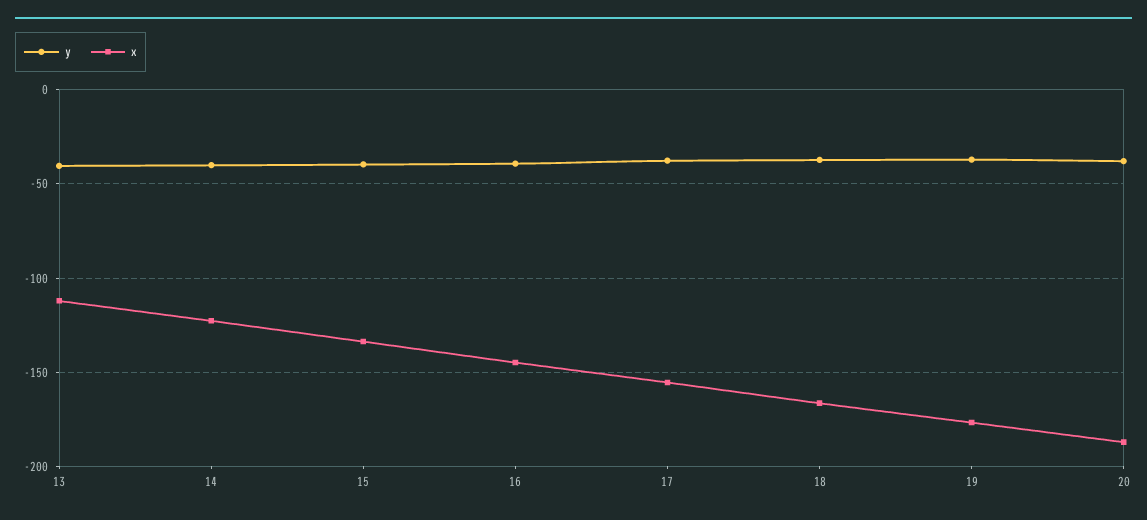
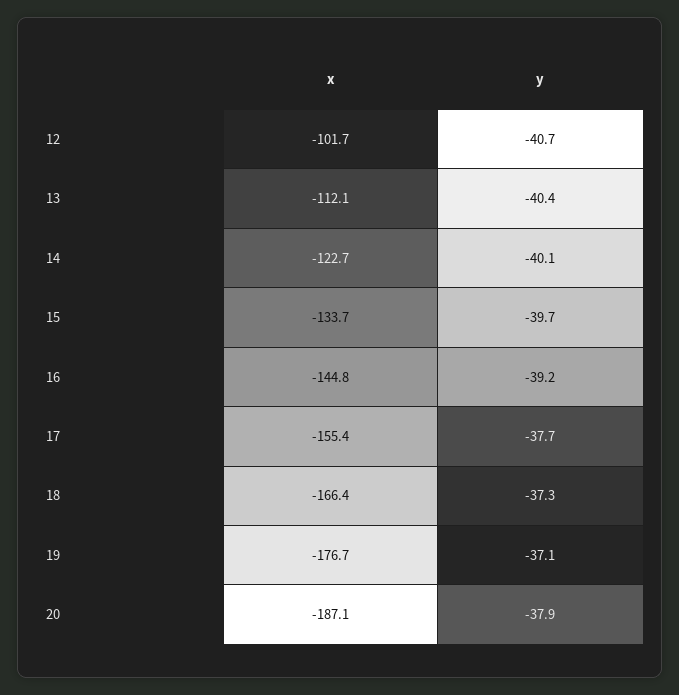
  {
    "y": {
      "13": -40.4,
      "14": -40.1,
      "15": -39.7,
      "16": -39.2,
      "17": -37.7,
      "18": -37.3,
      "19": -37.1,
-     "20": -37.9
+     "20": -37.9,
+     "12": -40.7
    },
    "x": {
      "13": -112.1,
      "14": -122.7,
      "15": -133.7,
      "16": -144.8,
      "17": -155.4,
      "18": -166.4,
      "19": -176.7,
-     "20": -187.1
+     "20": -187.1,
+     "12": -101.7
    }
  }

